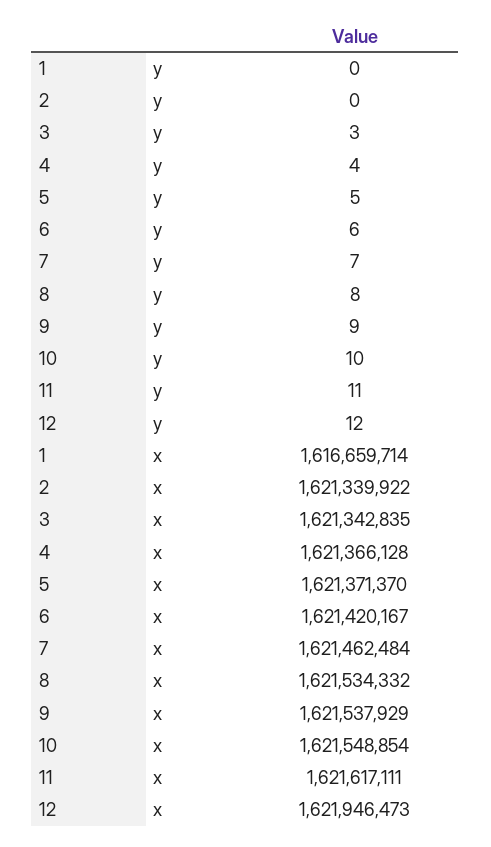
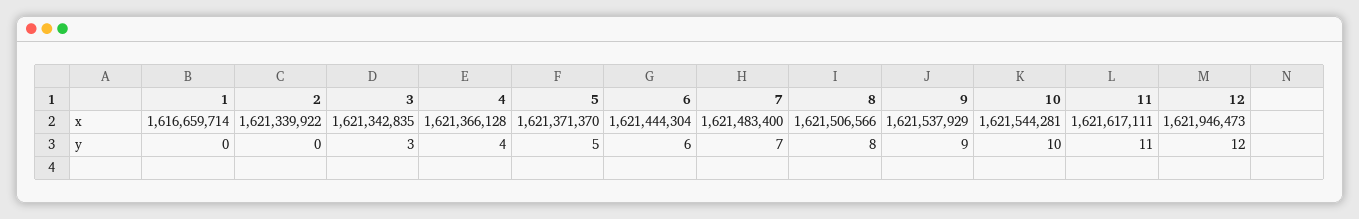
  {
    "1": {
      "y": 0,
      "x": 1616659714
    },
    "2": {
      "y": 0,
      "x": 1621339922
    },
    "3": {
      "y": 3,
      "x": 1621342835
    },
    "4": {
      "y": 4,
      "x": 1621366128
    },
    "5": {
      "y": 5,
      "x": 1621371370
    },
    "6": {
      "y": 6,
-     "x": 1621420167
+     "x": 1621444304
    },
    "7": {
      "y": 7,
-     "x": 1621462484
+     "x": 1621483400
    },
    "8": {
      "y": 8,
-     "x": 1621534332
+     "x": 1621506566
    },
    "9": {
      "y": 9,
      "x": 1621537929
    },
    "10": {
      "y": 10,
-     "x": 1621548854
+     "x": 1621544281
    },
    "11": {
      "y": 11,
      "x": 1621617111
    },
    "12": {
      "y": 12,
      "x": 1621946473
    }
  }

